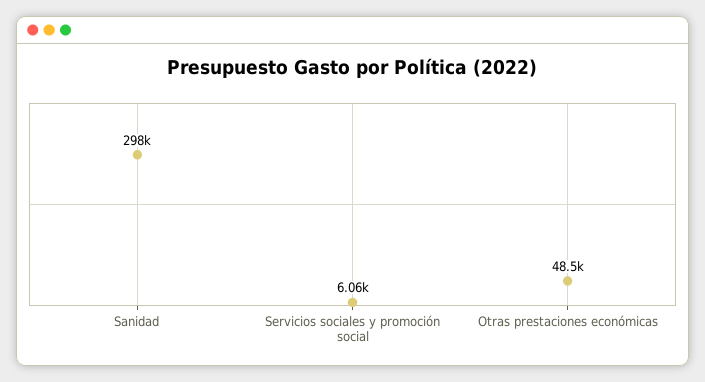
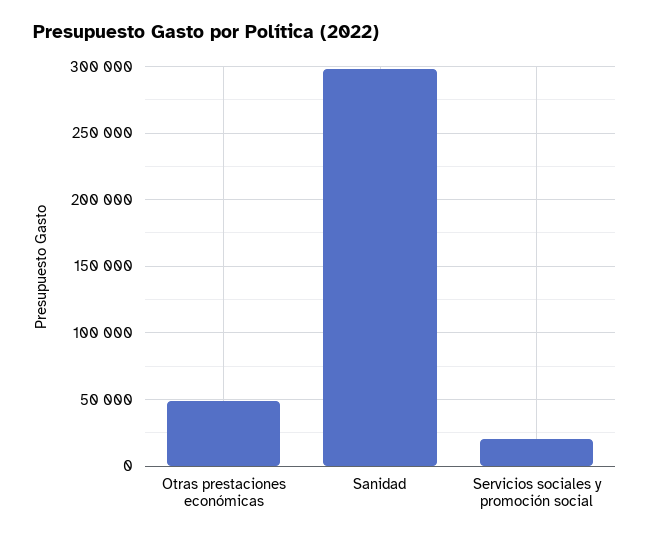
  {
    "Sanidad": 298000,
-   "Servicios sociales y promoción social": 6060,
+   "Servicios sociales y promoción social": 20000,
    "Otras prestaciones económicas": 48500
  }

